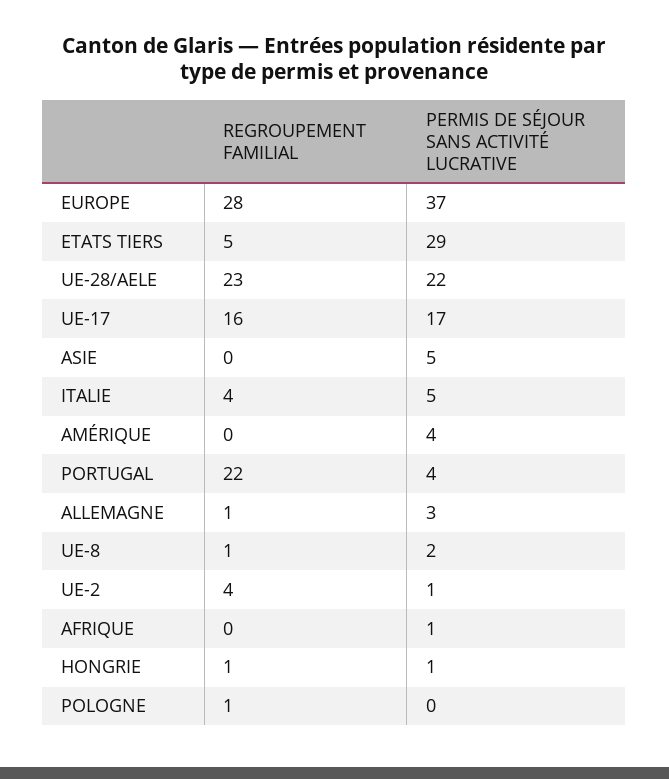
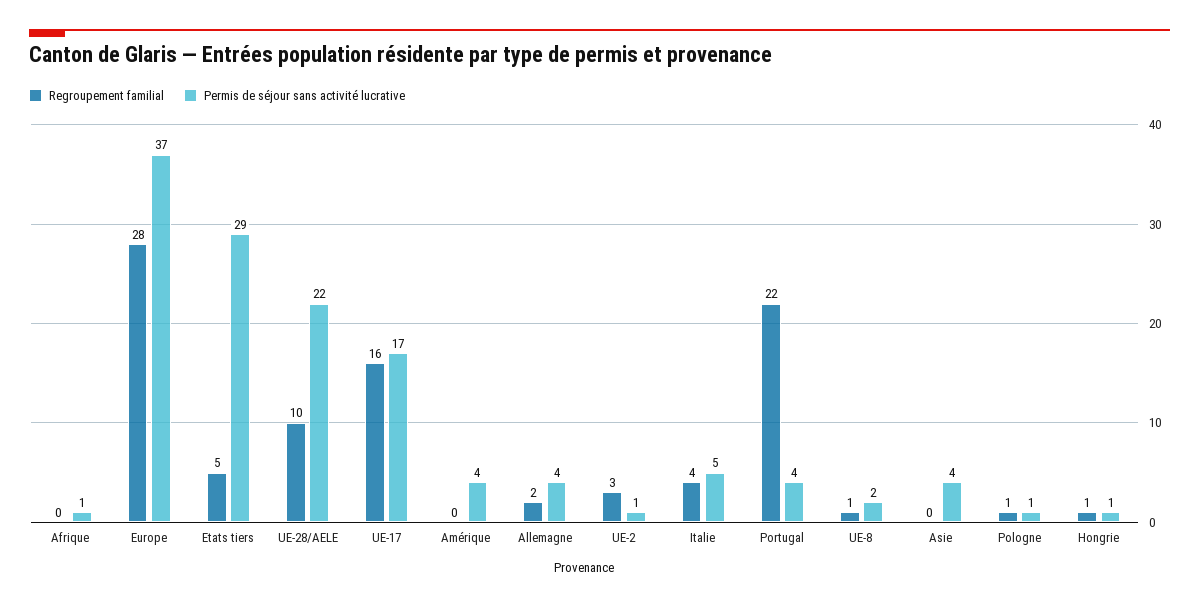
  {
    "REGROUPEMENT FAMILIAL": {
      "EUROPE": 28,
      "ETATS TIERS": 5,
-     "UE-28/AELE": 23,
+     "UE-28/AELE": 10,
      "UE-17": 16,
      "ASIE": 0,
      "ITALIE": 4,
      "AMÉRIQUE": 0,
      "PORTUGAL": 22,
-     "ALLEMAGNE": 1,
+     "ALLEMAGNE": 2,
      "UE-8": 1,
-     "UE-2": 4,
+     "UE-2": 3,
      "AFRIQUE": 0,
      "HONGRIE": 1,
      "POLOGNE": 1
    },
    "PERMIS DE SÉJOUR SANS ACTIVITÉ LUCRATIVE": {
      "EUROPE": 37,
      "ETATS TIERS": 29,
      "UE-28/AELE": 22,
      "UE-17": 17,
-     "ASIE": 5,
+     "ASIE": 4,
      "ITALIE": 5,
      "AMÉRIQUE": 4,
      "PORTUGAL": 4,
-     "ALLEMAGNE": 3,
+     "ALLEMAGNE": 4,
      "UE-8": 2,
      "UE-2": 1,
      "AFRIQUE": 1,
      "HONGRIE": 1,
-     "POLOGNE": 0
+     "POLOGNE": 1
    }
  }

